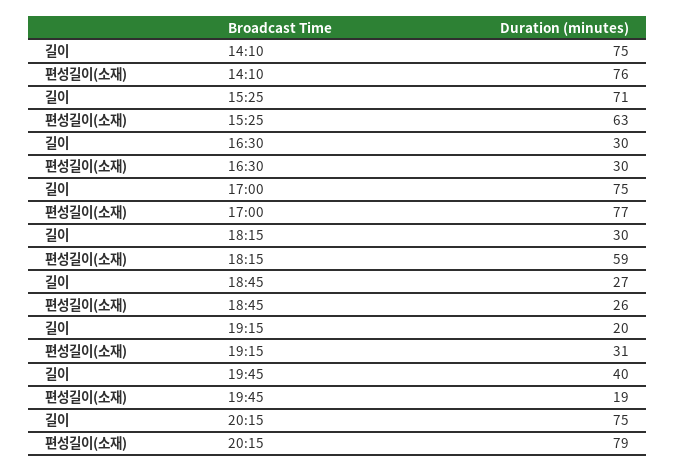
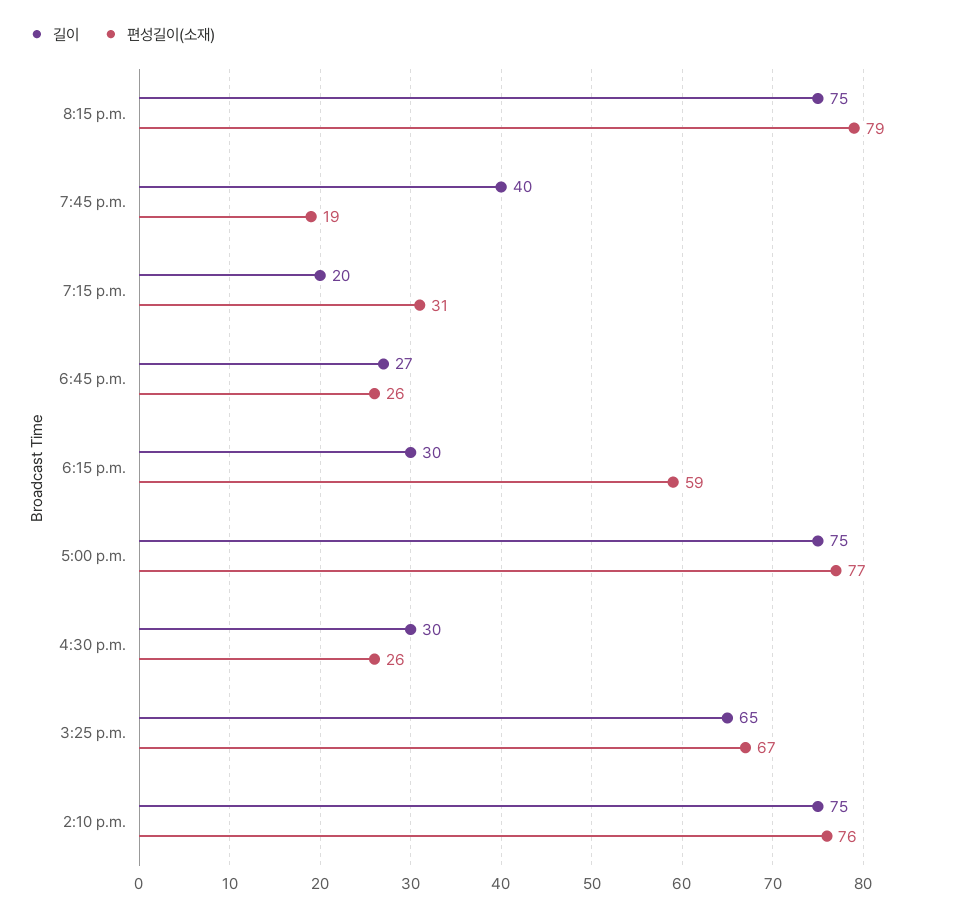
  {
    "길이": {
      "14:10": 75,
-     "15:25": 71,
+     "15:25": 65,
      "16:30": 30,
      "17:00": 75,
      "18:15": 30,
      "18:45": 27,
      "19:15": 20,
      "19:45": 40,
      "20:15": 75
    },
    "편성길이(소재)": {
      "14:10": 76,
-     "15:25": 63,
+     "15:25": 67,
-     "16:30": 30,
+     "16:30": 26,
      "17:00": 77,
      "18:15": 59,
      "18:45": 26,
      "19:15": 31,
      "19:45": 19,
      "20:15": 79
    }
  }

